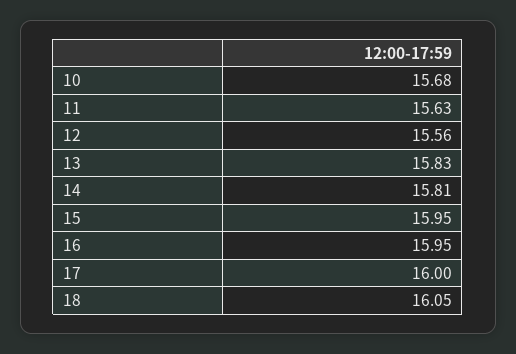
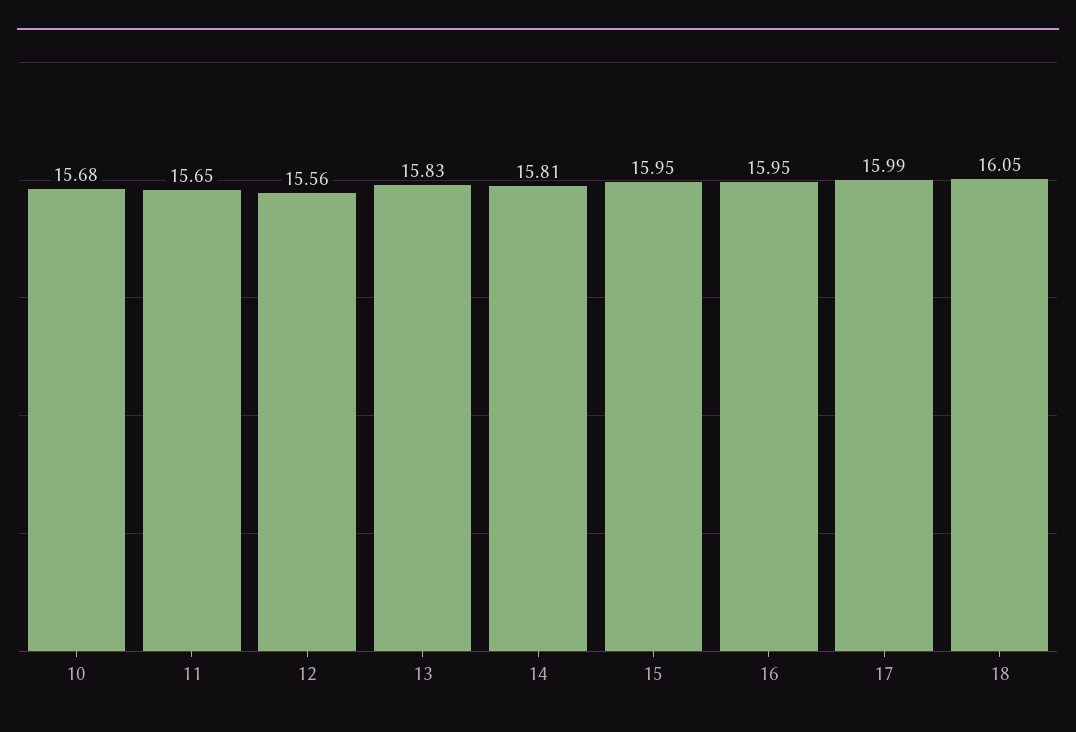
  {
    "10": 15.68,
-   "11": 15.63,
+   "11": 15.65,
    "12": 15.56,
    "13": 15.83,
    "14": 15.81,
    "15": 15.95,
    "16": 15.95,
-   "17": 16,
+   "17": 15.99,
    "18": 16.05
  }

